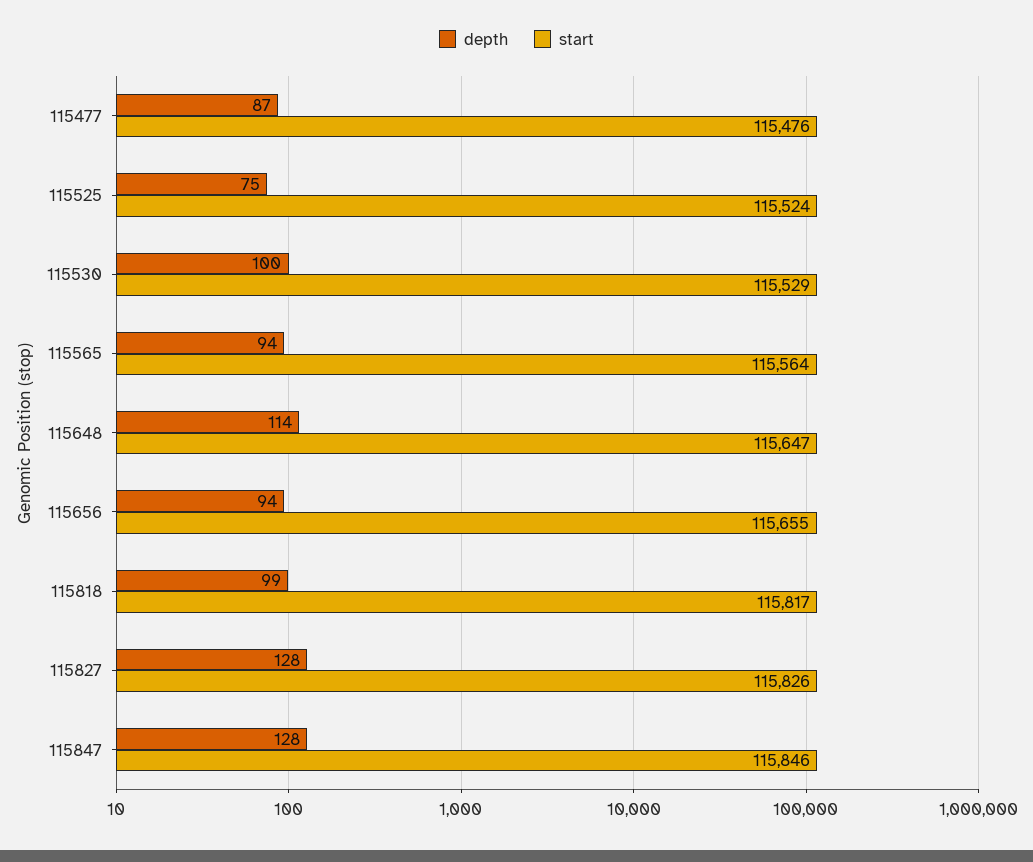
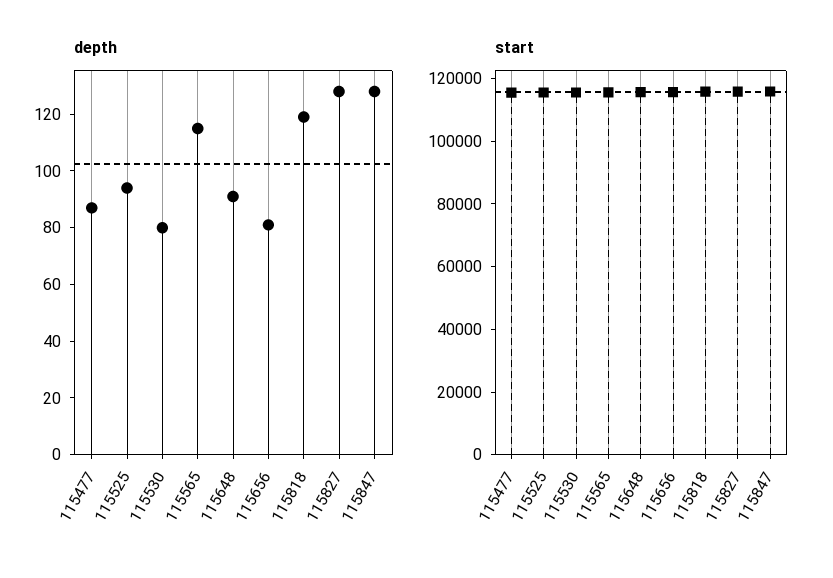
  {
    "depth": {
      "115477": 87,
-     "115525": 75,
+     "115525": 95,
-     "115530": 100,
+     "115530": 80,
-     "115565": 94,
+     "115565": 115,
-     "115648": 114,
+     "115648": 90,
-     "115656": 94,
+     "115656": 80,
-     "115818": 99,
+     "115818": 120,
      "115827": 128,
      "115847": 128
    },
    "start": {
      "115477": 115476,
      "115525": 115524,
      "115530": 115529,
      "115565": 115564,
      "115648": 115647,
      "115656": 115655,
      "115818": 115817,
      "115827": 115826,
      "115847": 115846
    }
  }

